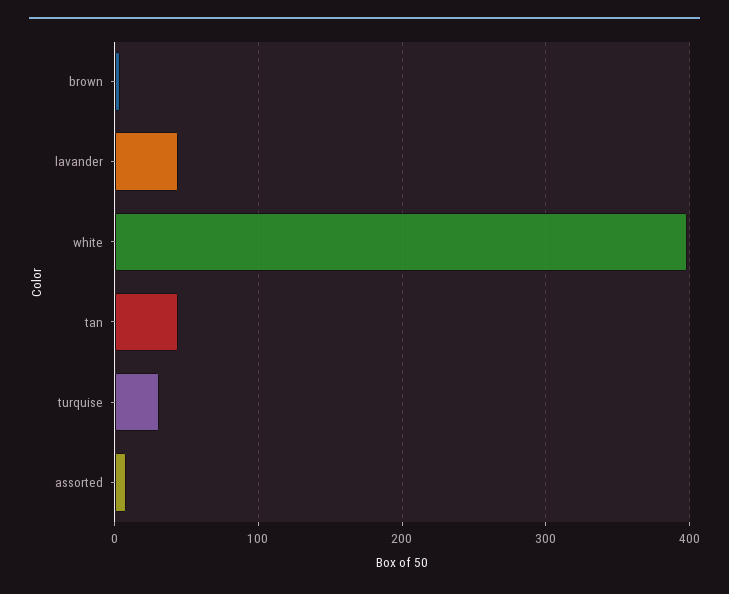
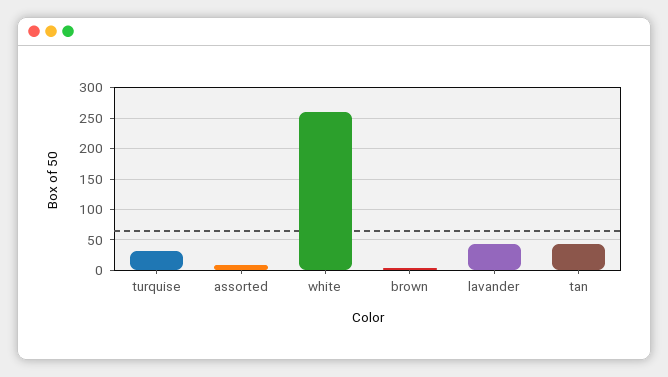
  {
    "brown": 0,
    "lavander": 40,
-   "white": 400,
+   "white": 260,
    "tan": 40,
    "turquise": 30,
    "assorted": 10
  }

